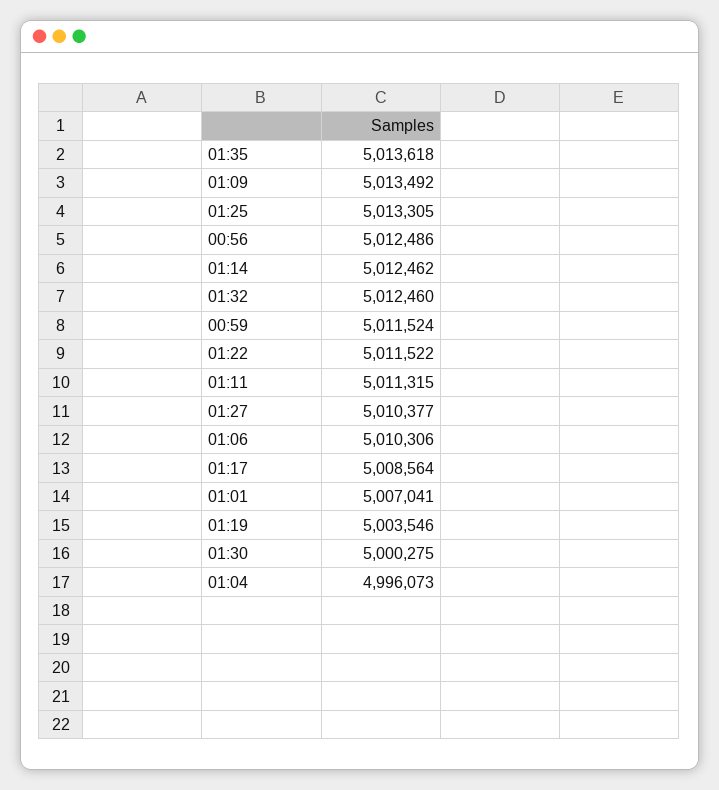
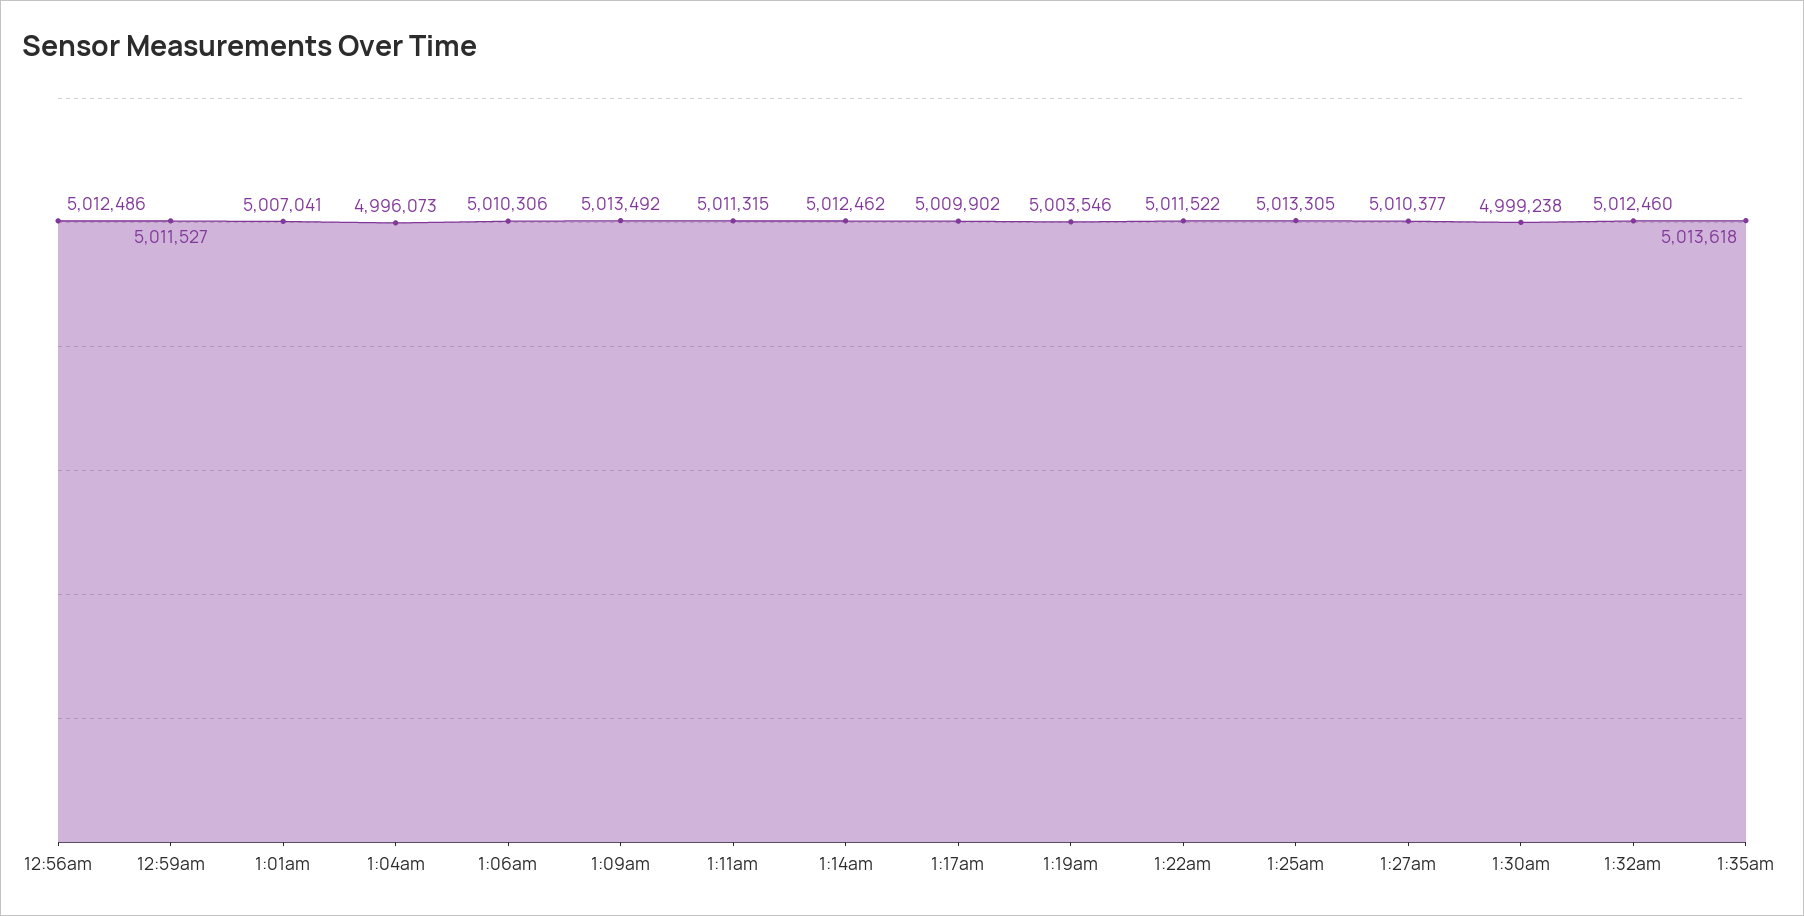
  {
    "01:35": 5013618,
    "01:09": 5013492,
    "01:25": 5013305,
    "00:56": 5012486,
    "01:14": 5012462,
    "01:32": 5012460,
-   "00:59": 5011524,
+   "00:59": 5011527,
    "01:22": 5011522,
    "01:11": 5011315,
    "01:27": 5010377,
    "01:06": 5010306,
-   "01:17": 5008564,
+   "01:17": 5009902,
    "01:01": 5007041,
    "01:19": 5003546,
-   "01:30": 5000275,
+   "01:30": 4999238,
    "01:04": 4996073
  }

